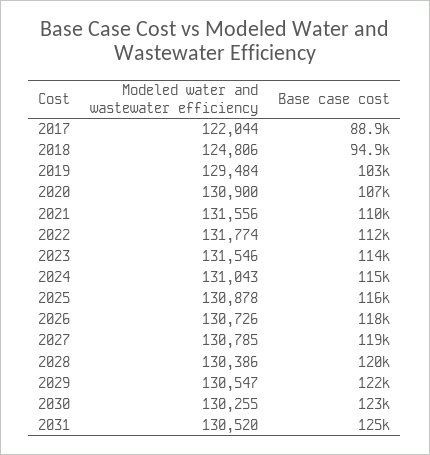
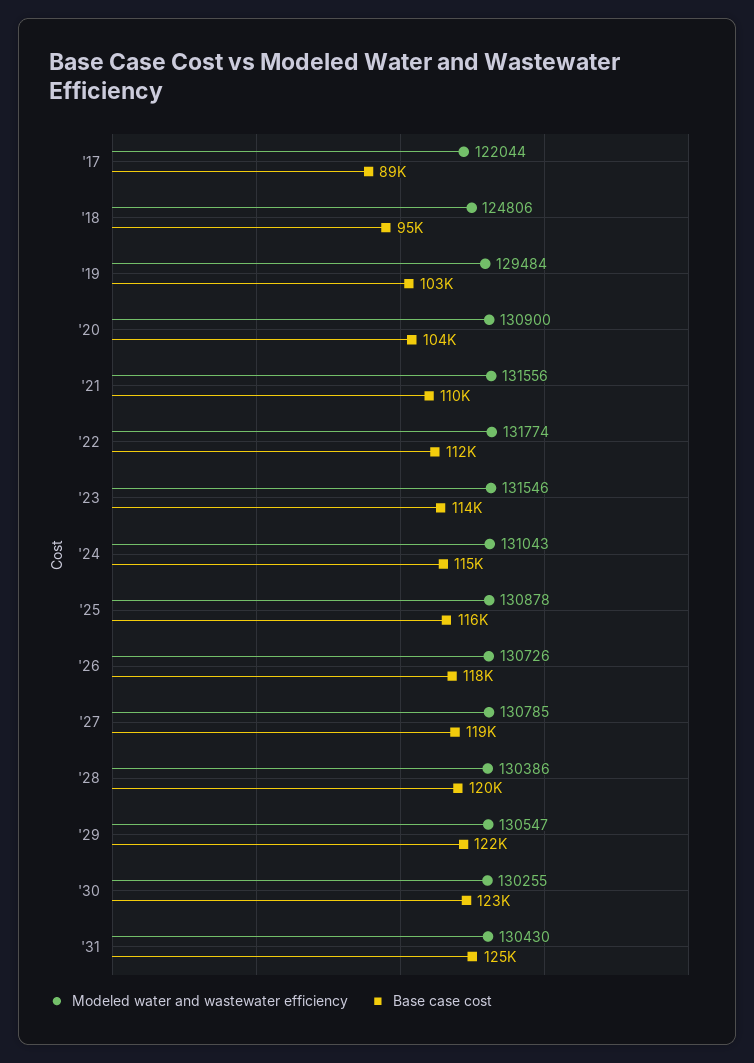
  {
    "Modeled water and wastewater efficiency": {
      "2017": 122044,
      "2018": 124806,
      "2019": 129484,
      "2020": 130900,
      "2021": 131556,
      "2022": 131774,
      "2023": 131546,
      "2024": 131043,
      "2025": 130878,
      "2026": 130726,
      "2027": 130785,
      "2028": 130386,
      "2029": 130547,
      "2030": 130255,
-     "2031": 130520
+     "2031": 130430
    },
    "Base case cost": {
      "2017": 88900,
      "2018": 94900,
      "2019": 103000,
-     "2020": 107000,
+     "2020": 104000,
      "2021": 110000,
      "2022": 112000,
      "2023": 114000,
      "2024": 115000,
      "2025": 116000,
      "2026": 118000,
      "2027": 119000,
      "2028": 120000,
      "2029": 122000,
      "2030": 123000,
      "2031": 125000
    }
  }

